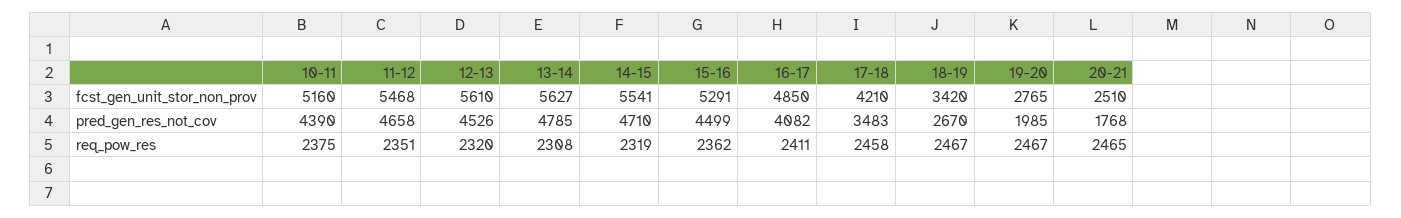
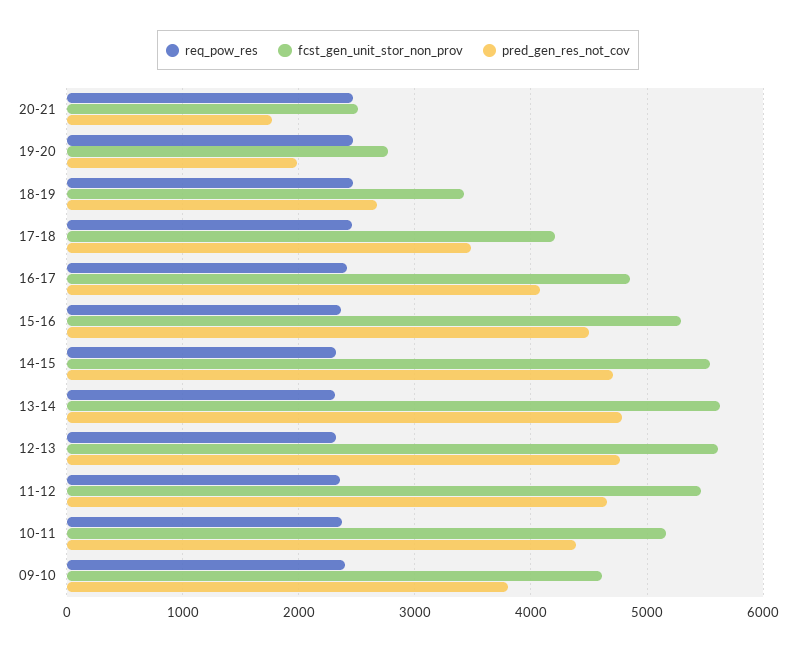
  {
    "fcst_gen_unit_stor_non_prov": {
      "10-11": 5160,
      "11-12": 5468,
      "12-13": 5610,
      "13-14": 5627,
      "14-15": 5541,
      "15-16": 5291,
      "16-17": 4850,
      "17-18": 4210,
      "18-19": 3420,
      "19-20": 2765,
-     "20-21": 2510
+     "20-21": 2510,
+     "09-10": 4600
    },
    "pred_gen_res_not_cov": {
      "10-11": 4390,
      "11-12": 4658,
-     "12-13": 4526,
+     "12-13": 4800,
      "13-14": 4785,
      "14-15": 4710,
      "15-16": 4499,
      "16-17": 4082,
      "17-18": 3483,
      "18-19": 2670,
      "19-20": 1985,
-     "20-21": 1768
+     "20-21": 1768,
+     "09-10": 3800
    },
    "req_pow_res": {
      "10-11": 2375,
      "11-12": 2351,
      "12-13": 2320,
      "13-14": 2308,
      "14-15": 2319,
      "15-16": 2362,
      "16-17": 2411,
      "17-18": 2458,
      "18-19": 2467,
      "19-20": 2467,
-     "20-21": 2465
+     "20-21": 2465,
+     "09-10": 2400
    }
  }

